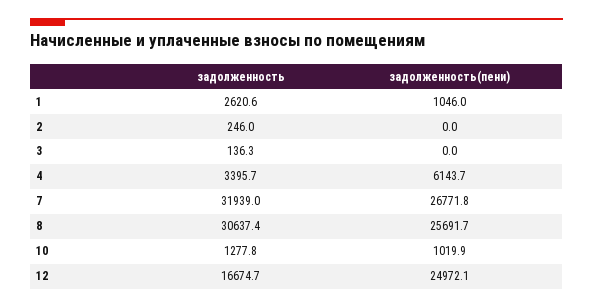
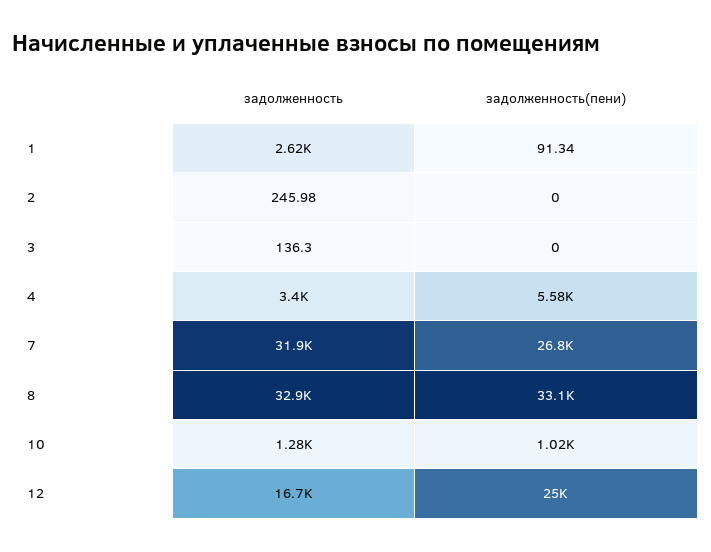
  {
    "задолженность": {
      "1": 2620.6,
      "2": 245.98,
      "3": 136.3,
      "4": 3395.7,
      "7": 31939,
-     "8": 30637.4,
+     "8": 32900,
      "10": 1277.8,
      "12": 16674.7
    },
    "задолженность(пени)": {
-     "1": 1046,
+     "1": 91.34,
      "2": 0,
      "3": 0,
-     "4": 6143.7,
+     "4": 5580,
      "7": 26771.8,
-     "8": 25691.7,
+     "8": 33100,
      "10": 1019.9,
      "12": 24972.1
    }
  }

